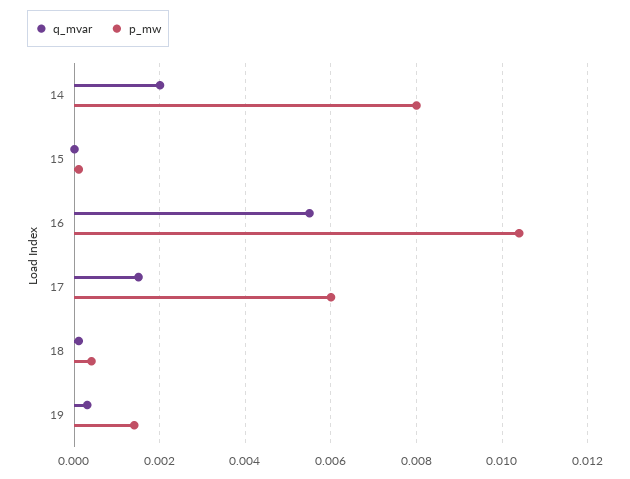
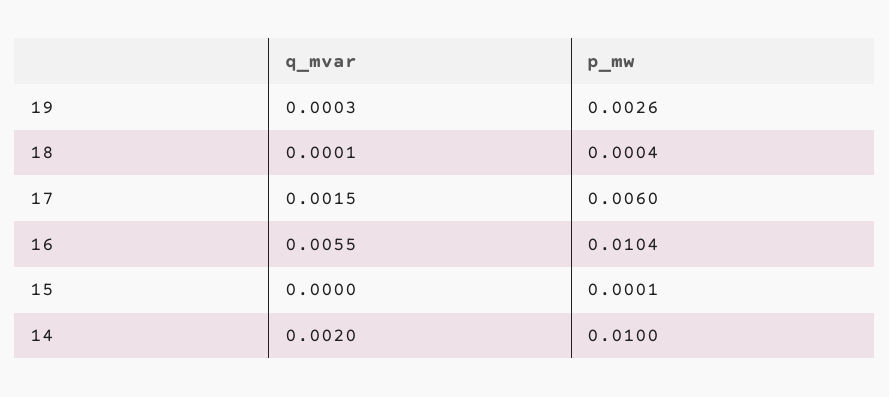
  {
    "q_mvar": {
      "14": 0.002,
      "15": 0,
      "16": 0.0055,
      "17": 0.0015,
      "18": 0.0001,
      "19": 0.0003
    },
    "p_mw": {
-     "14": 0.008,
+     "14": 0.01,
      "15": 0.0001,
      "16": 0.0104,
      "17": 0.006,
      "18": 0.0004,
-     "19": 0.0015
+     "19": 0.0026
    }
  }

